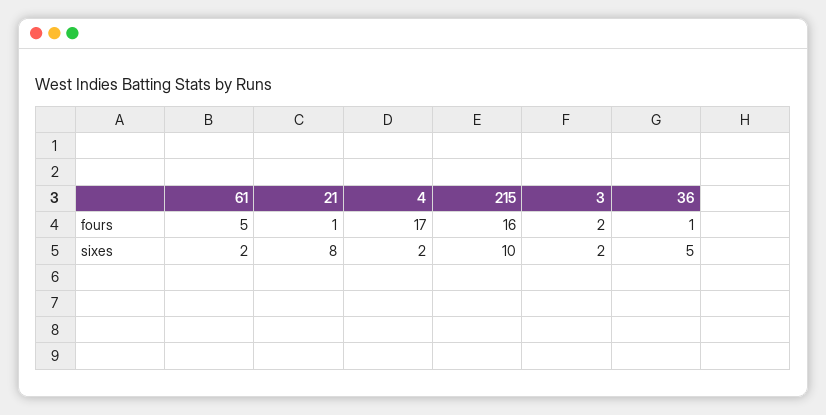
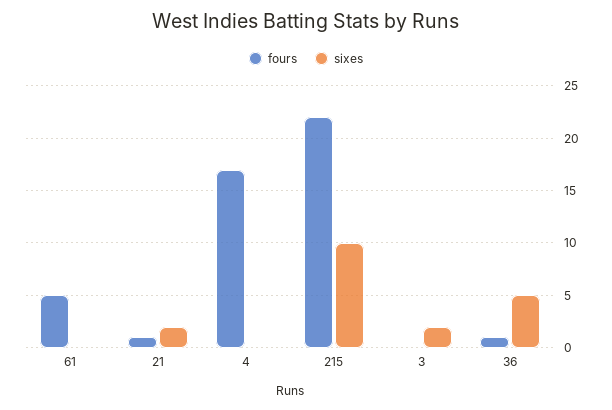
  {
    "fours": {
      "61": 5,
      "21": 1,
      "4": 17,
-     "215": 16,
+     "215": 22,
-     "3": 2,
+     "3": 0,
      "36": 1
    },
    "sixes": {
-     "61": 2,
+     "61": 0,
-     "21": 8,
+     "21": 2,
-     "4": 2,
+     "4": 0,
      "215": 10,
      "3": 2,
      "36": 5
    }
  }

